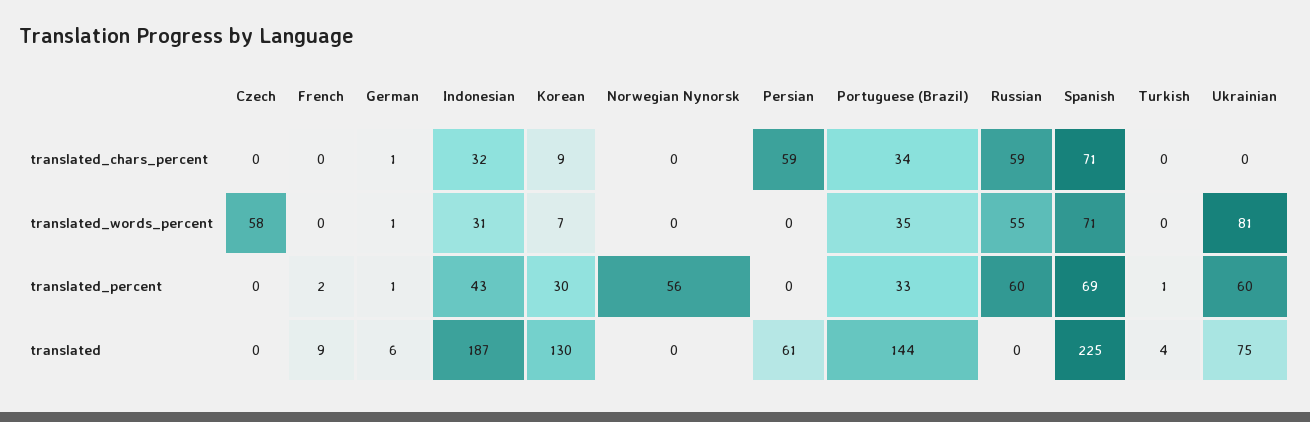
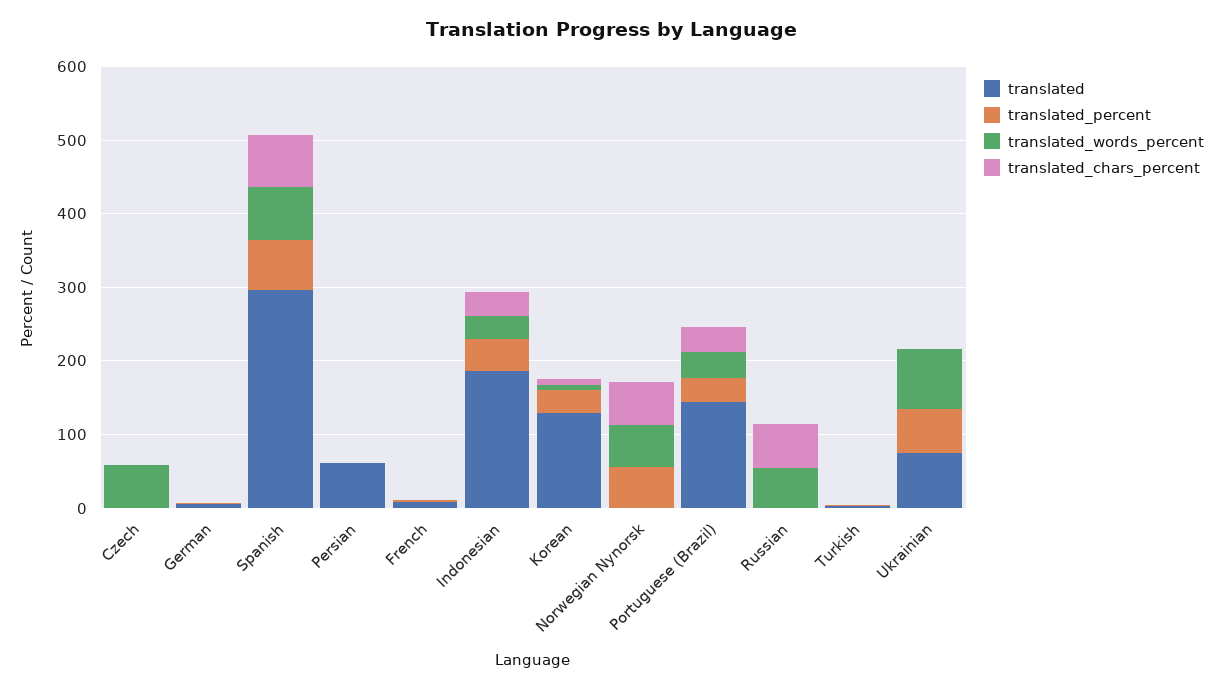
  {
    "translated_chars_percent": {
      "Czech": 0,
      "French": 0,
      "German": 1,
      "Indonesian": 32,
      "Korean": 9,
-     "Norwegian Nynorsk": 0,
+     "Norwegian Nynorsk": 60,
-     "Persian": 59,
+     "Persian": 0,
      "Portuguese (Brazil)": 34,
      "Russian": 59,
      "Spanish": 71,
      "Turkish": 0,
      "Ukrainian": 0
    },
    "translated_words_percent": {
      "Czech": 58,
      "French": 0,
      "German": 1,
      "Indonesian": 31,
      "Korean": 7,
-     "Norwegian Nynorsk": 0,
+     "Norwegian Nynorsk": 60,
      "Persian": 0,
      "Portuguese (Brazil)": 35,
      "Russian": 55,
      "Spanish": 71,
      "Turkish": 0,
      "Ukrainian": 81
    },
    "translated_percent": {
      "Czech": 0,
      "French": 2,
      "German": 1,
      "Indonesian": 43,
      "Korean": 30,
      "Norwegian Nynorsk": 56,
      "Persian": 0,
      "Portuguese (Brazil)": 33,
-     "Russian": 60,
+     "Russian": 0,
      "Spanish": 69,
      "Turkish": 1,
      "Ukrainian": 60
    },
    "translated": {
      "Czech": 0,
      "French": 9,
      "German": 6,
      "Indonesian": 187,
      "Korean": 130,
      "Norwegian Nynorsk": 0,
      "Persian": 61,
      "Portuguese (Brazil)": 144,
      "Russian": 0,
-     "Spanish": 225,
+     "Spanish": 300,
      "Turkish": 4,
      "Ukrainian": 75
    }
  }

